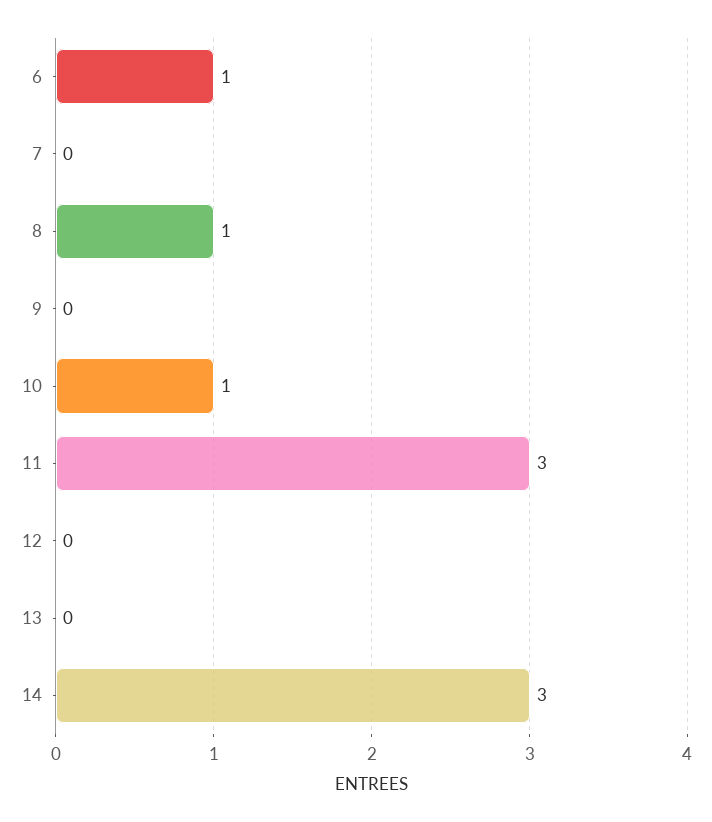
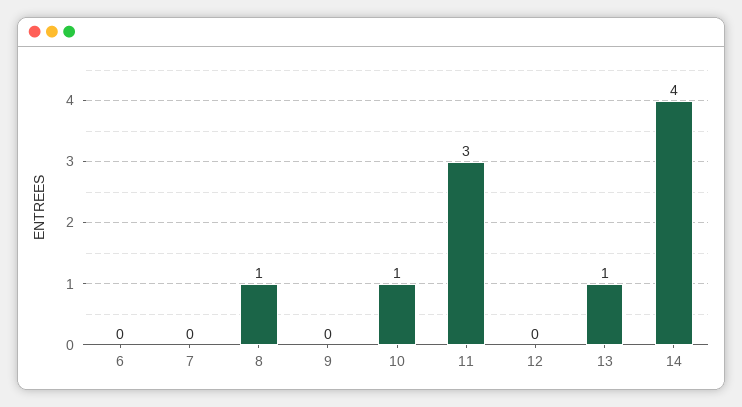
  {
-   "6": 1,
+   "6": 0,
    "7": 0,
    "8": 1,
    "9": 0,
    "10": 1,
    "11": 3,
    "12": 0,
-   "13": 0,
+   "13": 1,
-   "14": 3
+   "14": 4
  }

